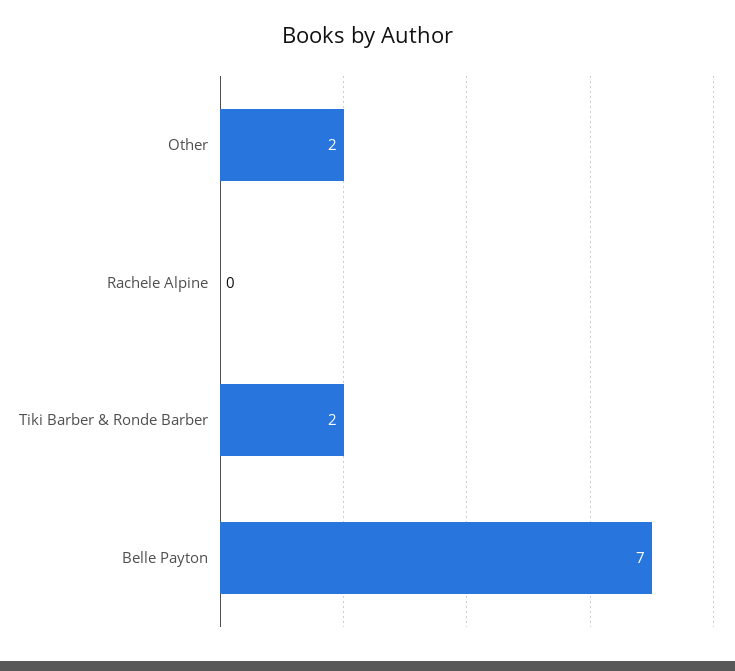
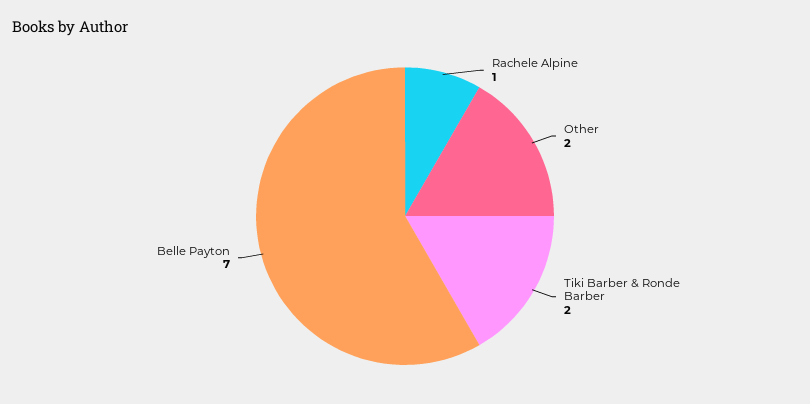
  {
    "Other": 2,
-   "Rachele Alpine": 0,
+   "Rachele Alpine": 1,
    "Tiki Barber & Ronde Barber": 2,
    "Belle Payton": 7
  }

